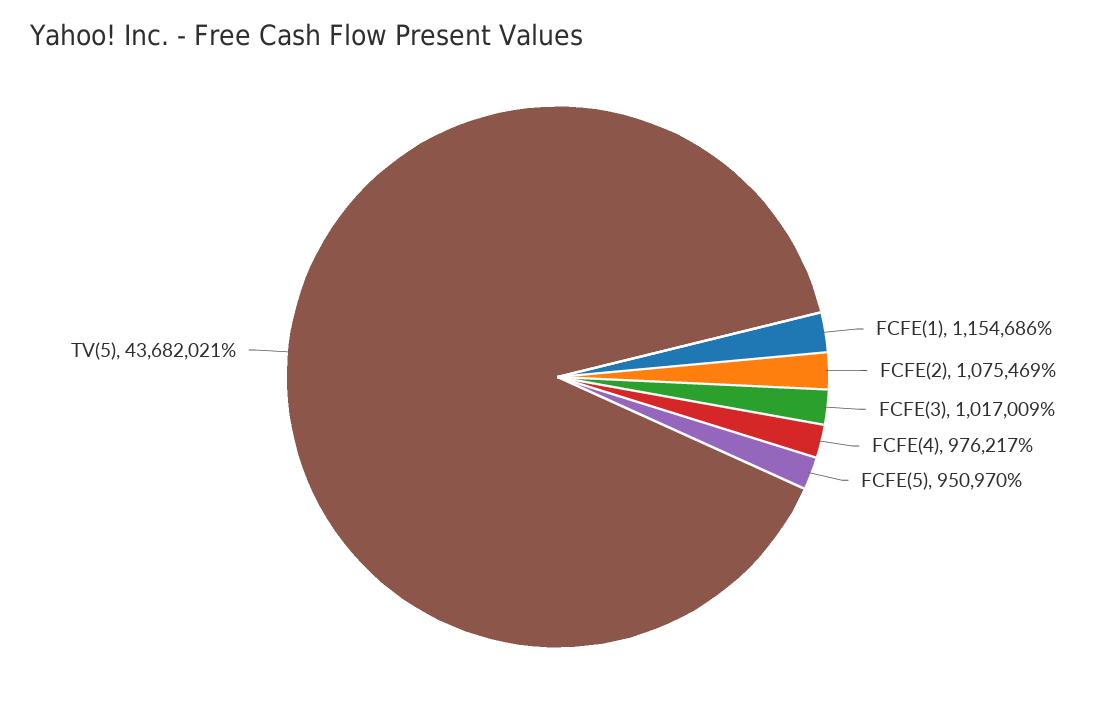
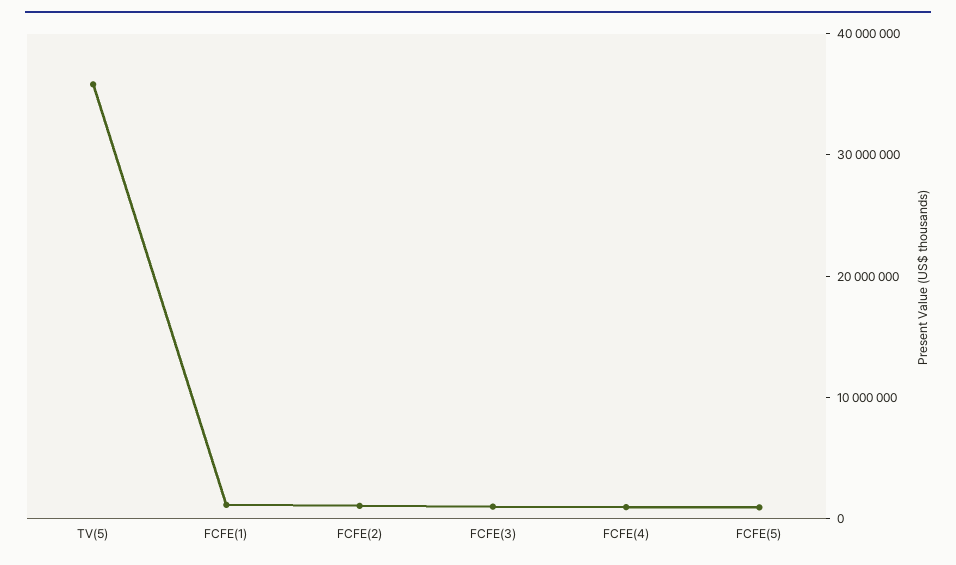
  {
    "FCFE(1)": 1154686,
    "FCFE(2)": 1075469,
    "FCFE(3)": 1017009,
    "FCFE(4)": 976217,
    "FCFE(5)": 950970,
-   "TV(5)": 43682021
+   "TV(5)": 36000000
  }

